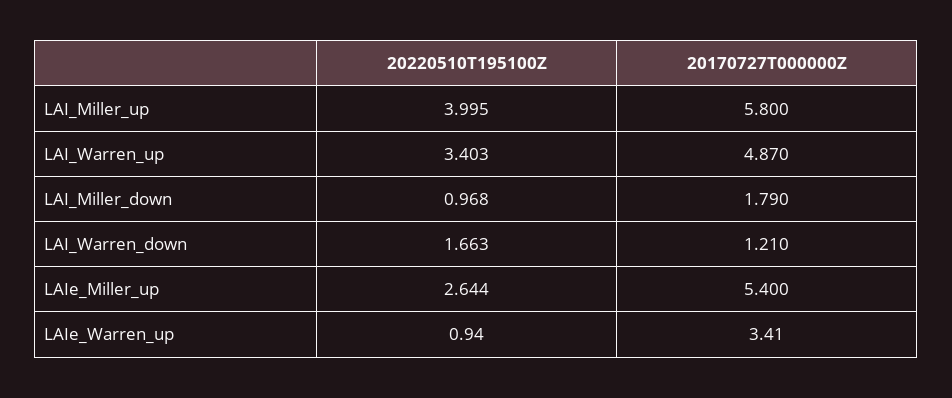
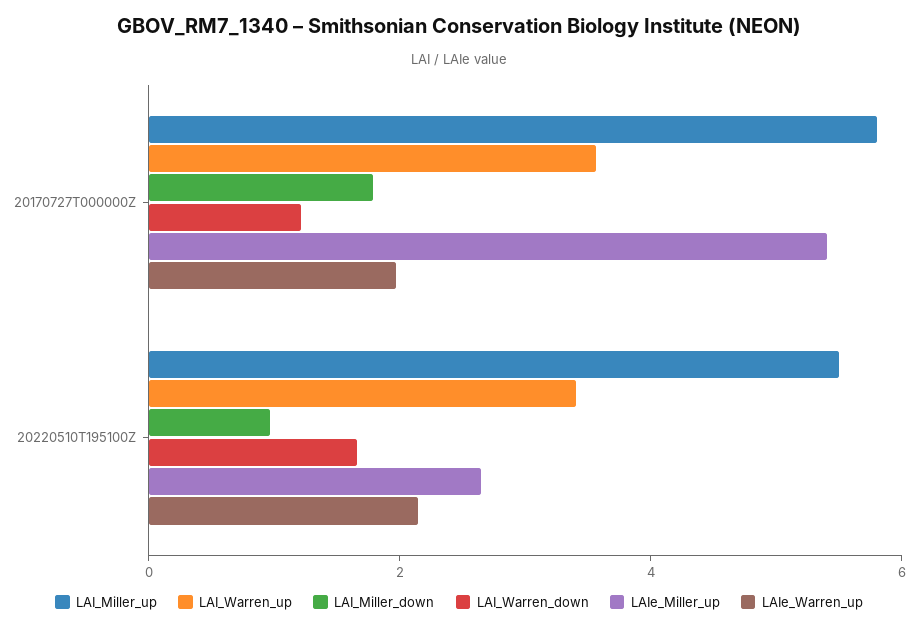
  {
    "LAI_Miller_up": {
-     "20220510T195100Z": 3.995,
+     "20220510T195100Z": 5.5,
      "20170727T000000Z": 5.8
    },
    "LAI_Warren_up": {
      "20220510T195100Z": 3.403,
-     "20170727T000000Z": 4.87
+     "20170727T000000Z": 3.5
    },
    "LAI_Miller_down": {
      "20220510T195100Z": 0.968,
      "20170727T000000Z": 1.79
    },
    "LAI_Warren_down": {
      "20220510T195100Z": 1.663,
      "20170727T000000Z": 1.21
    },
    "LAIe_Miller_up": {
      "20220510T195100Z": 2.644,
      "20170727T000000Z": 5.4
    },
    "LAIe_Warren_up": {
-     "20220510T195100Z": 0.94,
+     "20220510T195100Z": 2,
-     "20170727T000000Z": 3.41
+     "20170727T000000Z": 2
    }
  }

